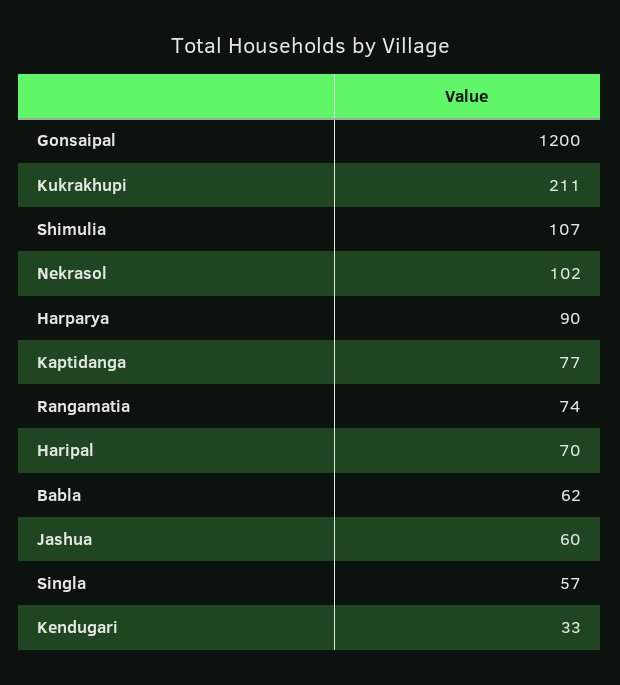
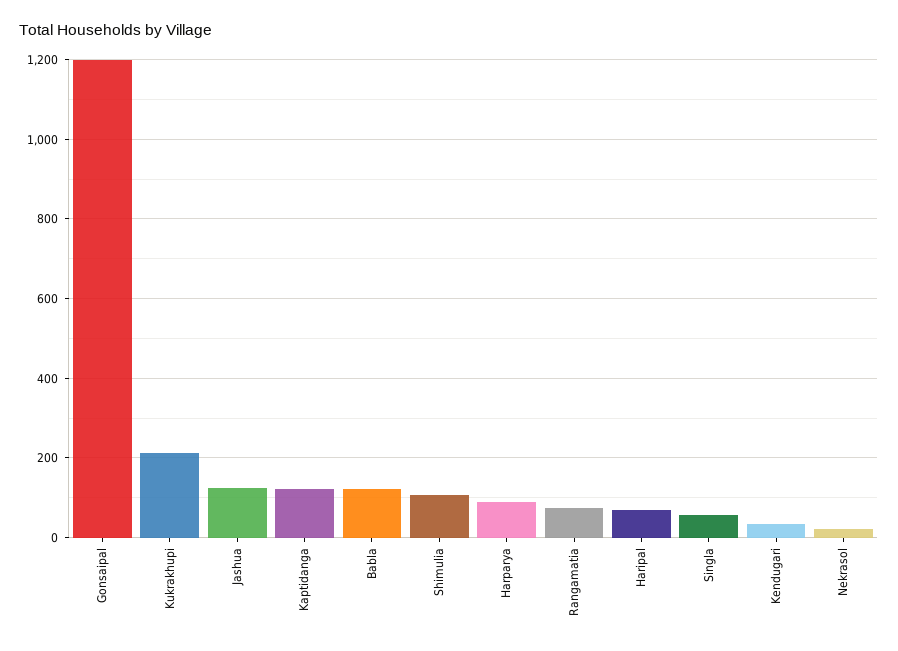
  {
    "Gonsaipal": 1200,
    "Kukrakhupi": 211,
    "Shimulia": 107,
-   "Nekrasol": 102,
+   "Nekrasol": 20,
    "Harparya": 90,
-   "Kaptidanga": 77,
+   "Kaptidanga": 120,
    "Rangamatia": 74,
    "Haripal": 70,
-   "Babla": 62,
+   "Babla": 120,
-   "Jashua": 60,
+   "Jashua": 120,
    "Singla": 57,
    "Kendugari": 33
  }

